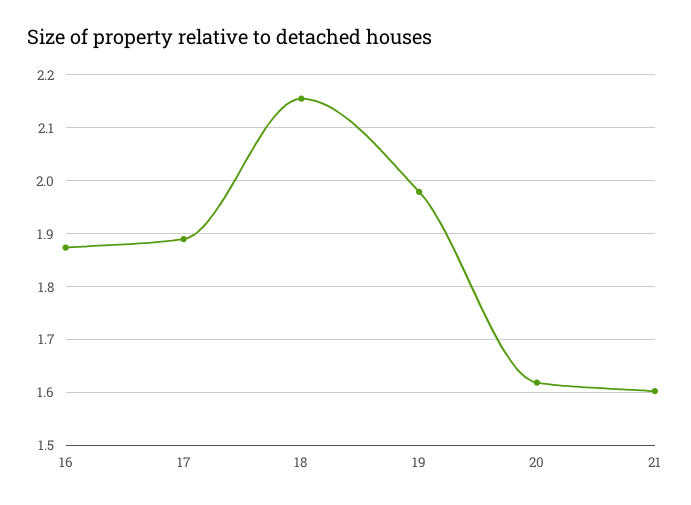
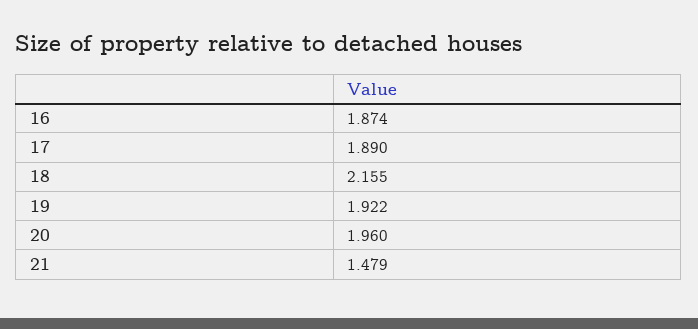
  {
    "16": 1.874,
    "17": 1.89,
    "18": 2.155,
-   "19": 1.98,
+   "19": 1.922,
-   "20": 1.62,
+   "20": 1.96,
-   "21": 1.6
+   "21": 1.479
  }

